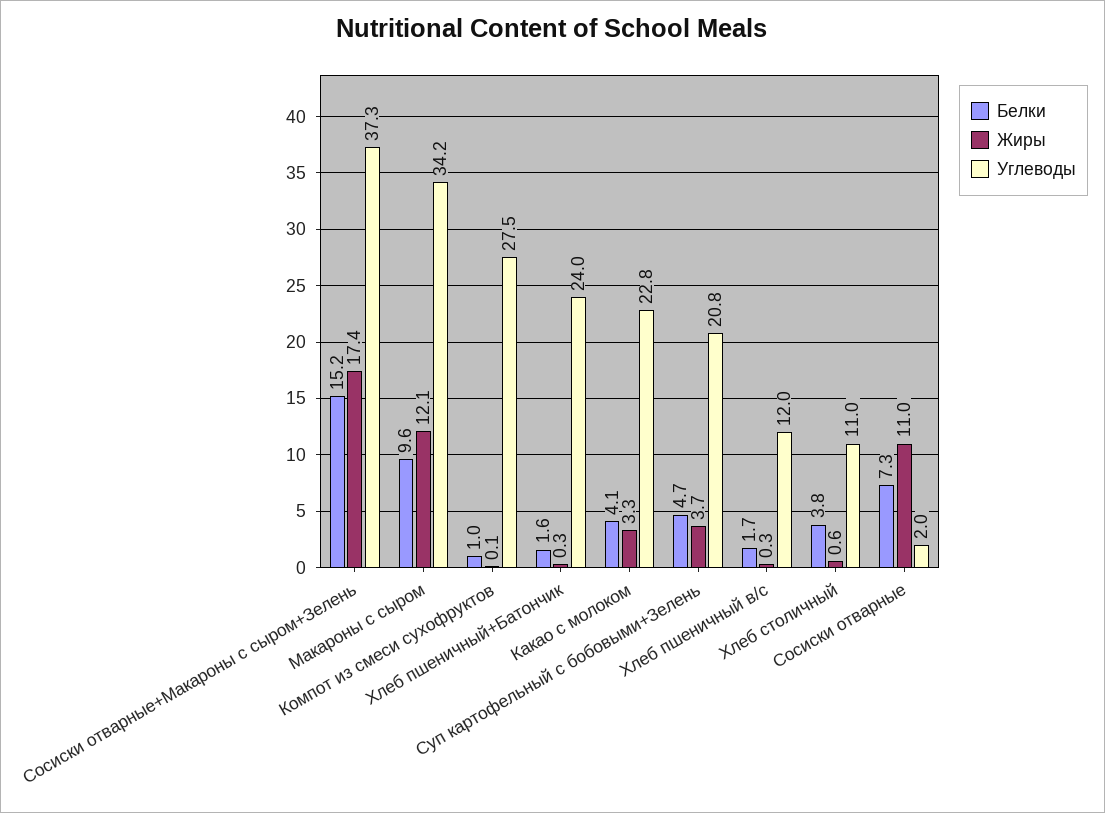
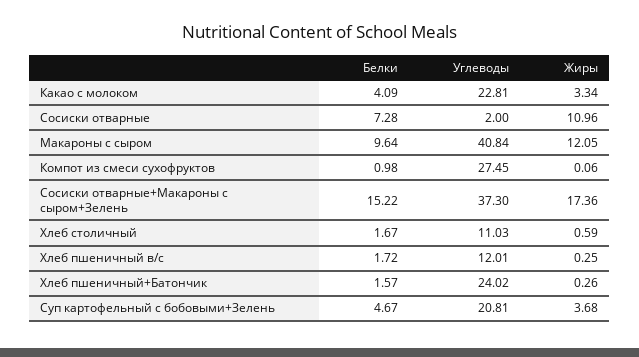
  {
    "Белки": {
      "Сосиски отварные+Макароны с сыром+Зелень": 15.22,
      "Макароны с сыром": 9.64,
      "Компот из смеси сухофруктов": 0.98,
      "Хлеб пшеничный+Батончик": 1.57,
      "Какао с молоком": 4.09,
      "Суп картофельный с бобовыми+Зелень": 4.67,
      "Хлеб пшеничный в/с": 1.72,
-     "Хлеб столичный": 3.8,
+     "Хлеб столичный": 1.67,
      "Сосиски отварные": 7.28
    },
    "Жиры": {
      "Сосиски отварные+Макароны с сыром+Зелень": 17.36,
      "Макароны с сыром": 12.05,
      "Компот из смеси сухофруктов": 0.06,
      "Хлеб пшеничный+Батончик": 0.26,
      "Какао с молоком": 3.34,
      "Суп картофельный с бобовыми+Зелень": 3.68,
      "Хлеб пшеничный в/с": 0.25,
      "Хлеб столичный": 0.59,
      "Сосиски отварные": 10.96
    },
    "Углеводы": {
      "Сосиски отварные+Макароны с сыром+Зелень": 37.3,
-     "Макароны с сыром": 34.2,
+     "Макароны с сыром": 40.84,
      "Компот из смеси сухофруктов": 27.45,
      "Хлеб пшеничный+Батончик": 24.02,
      "Какао с молоком": 22.81,
      "Суп картофельный с бобовыми+Зелень": 20.81,
      "Хлеб пшеничный в/с": 12.01,
      "Хлеб столичный": 11.03,
      "Сосиски отварные": 2
    }
  }

